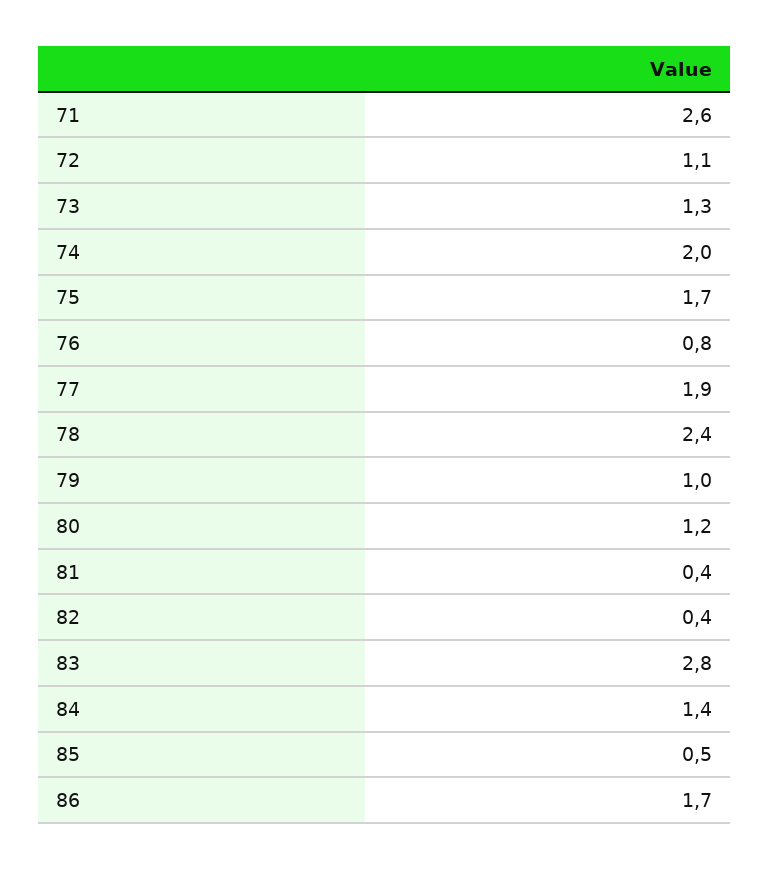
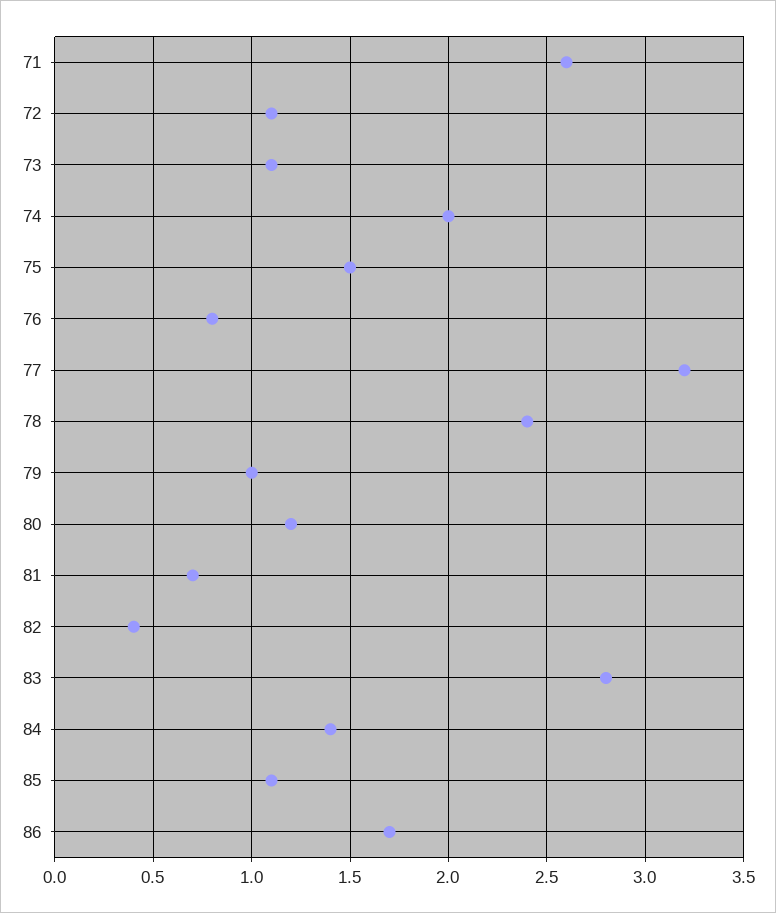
  {
    "71": 2.6,
    "72": 1.1,
-   "73": 1.3,
+   "73": 1.1,
    "74": 2,
-   "75": 1.7,
+   "75": 1.5,
    "76": 0.8,
-   "77": 1.9,
+   "77": 3.2,
    "78": 2.4,
    "79": 1,
    "80": 1.2,
-   "81": 0.4,
+   "81": 0.7,
    "82": 0.4,
    "83": 2.8,
    "84": 1.4,
-   "85": 0.5,
+   "85": 1.1,
    "86": 1.7
  }

